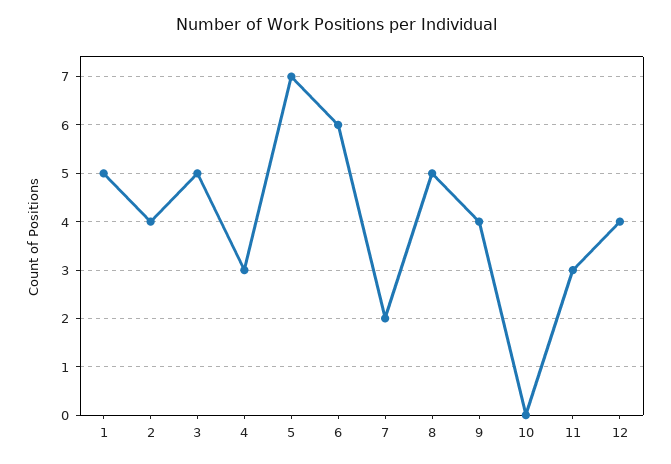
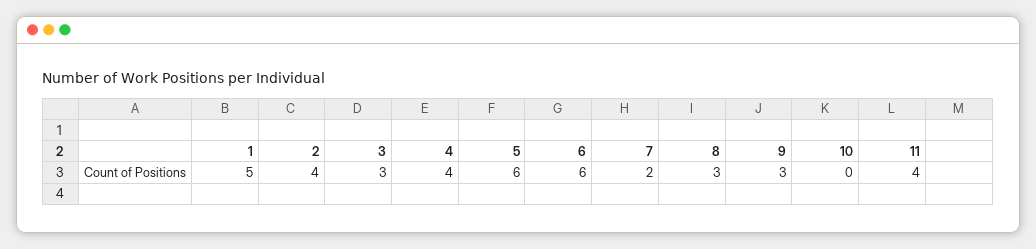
  {
    "1": 5,
    "2": 4,
-   "3": 5,
+   "3": 3,
-   "4": 3,
+   "4": 4,
-   "5": 7,
+   "5": 6,
    "6": 6,
    "7": 2,
-   "8": 5,
+   "8": 3,
-   "9": 4,
+   "9": 3,
    "10": 0,
-   "11": 3,
+   "11": 4
-   "12": 4
  }

